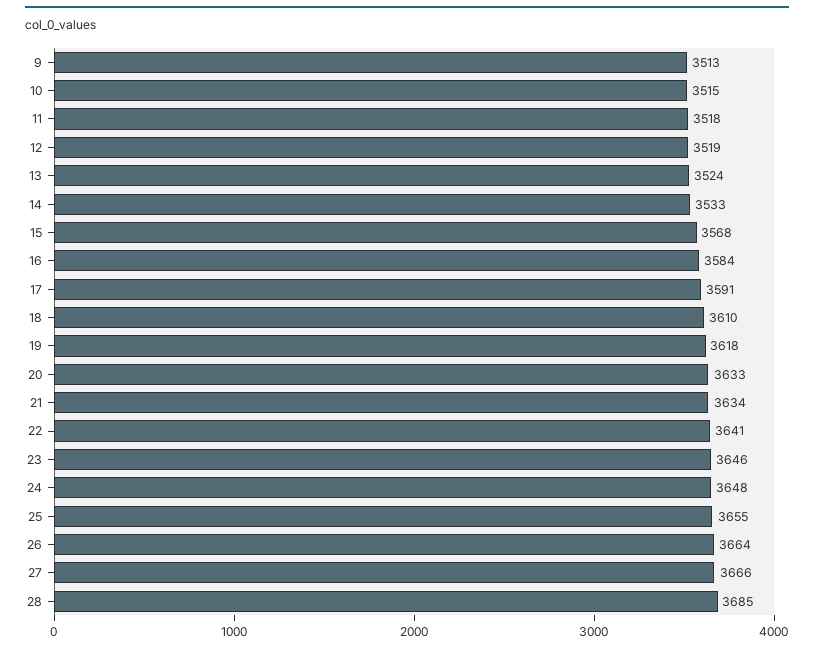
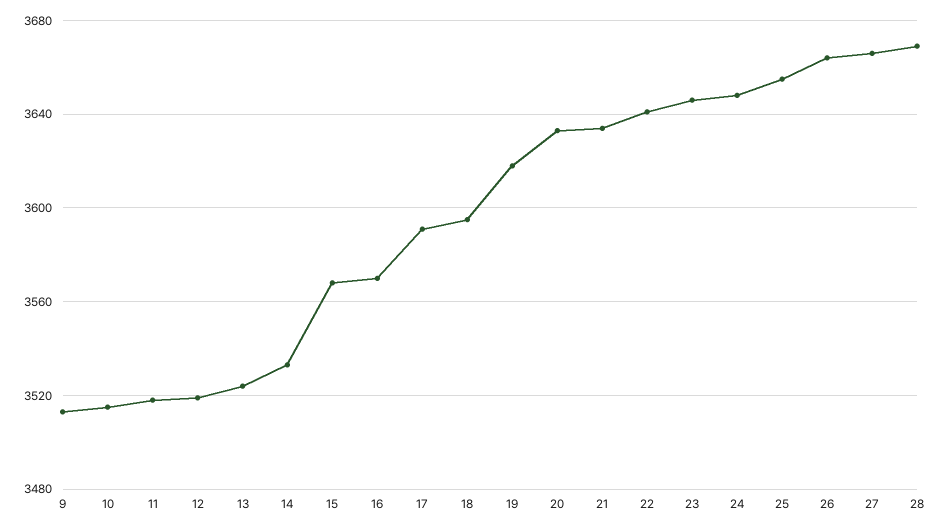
  {
    "9": 3513,
    "10": 3515,
    "11": 3518,
    "12": 3519,
    "13": 3524,
    "14": 3533,
    "15": 3568,
-   "16": 3584,
+   "16": 3570,
    "17": 3591,
-   "18": 3610,
+   "18": 3595,
    "19": 3618,
    "20": 3633,
    "21": 3634,
    "22": 3641,
    "23": 3646,
    "24": 3648,
    "25": 3655,
    "26": 3664,
    "27": 3666,
-   "28": 3685
+   "28": 3670
  }

